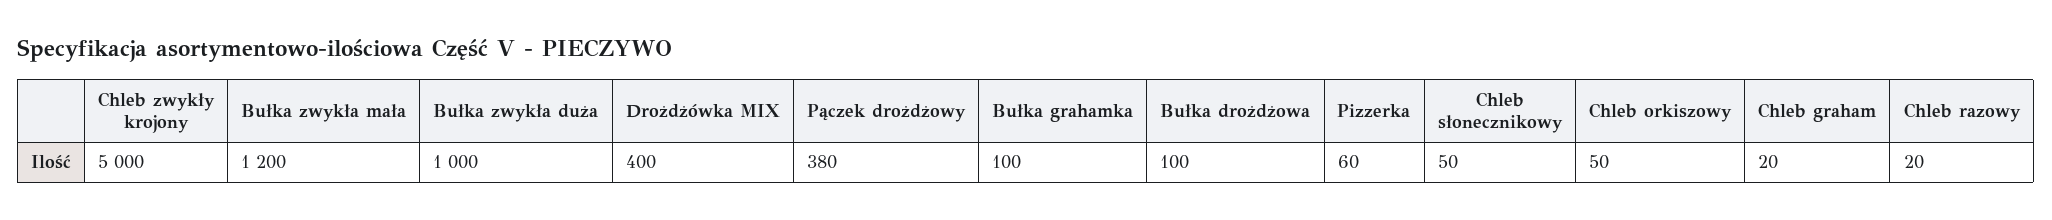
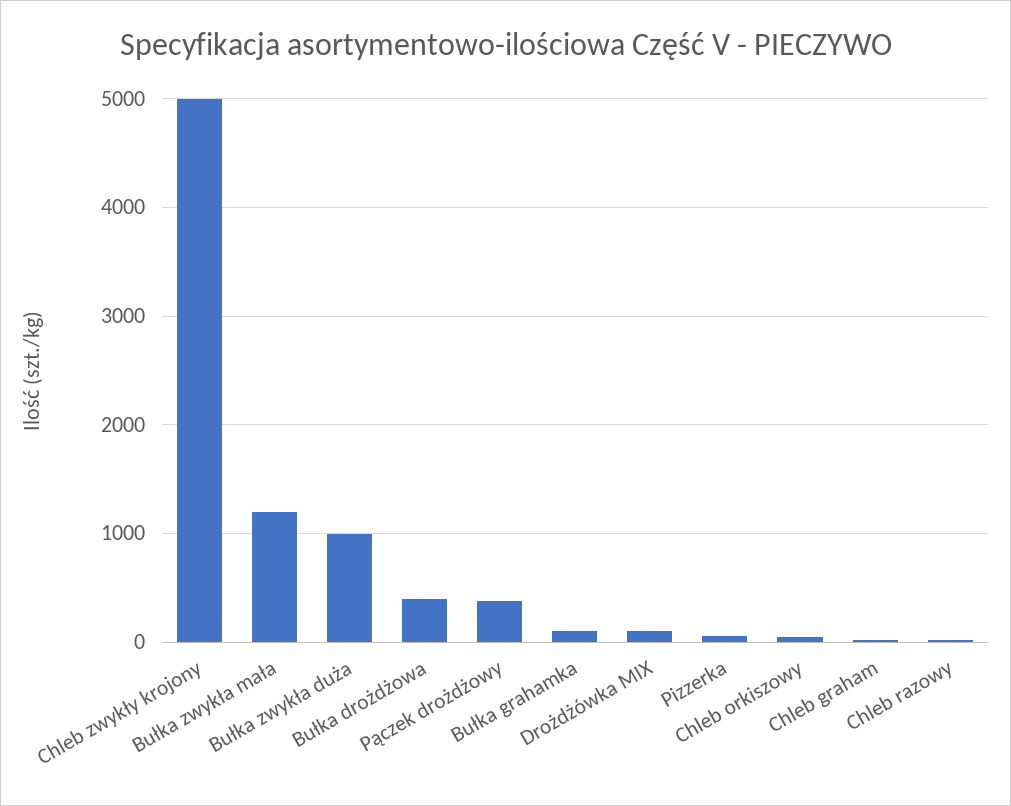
  {
    "Chleb zwykły krojony": 5000,
    "Bułka zwykła mała": 1200,
    "Bułka zwykła duża": 1000,
-   "Drożdżówka MIX": 400,
+   "Drożdżówka MIX": 100,
    "Pączek drożdżowy": 380,
    "Bułka grahamka": 100,
-   "Bułka drożdżowa": 100,
+   "Bułka drożdżowa": 400,
    "Pizzerka": 60,
-   "Chleb słonecznikowy": 50,
    "Chleb orkiszowy": 50,
    "Chleb graham": 20,
    "Chleb razowy": 20
  }

